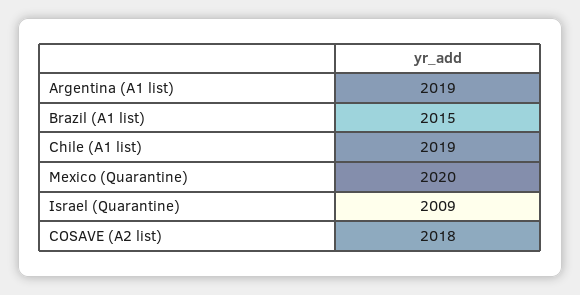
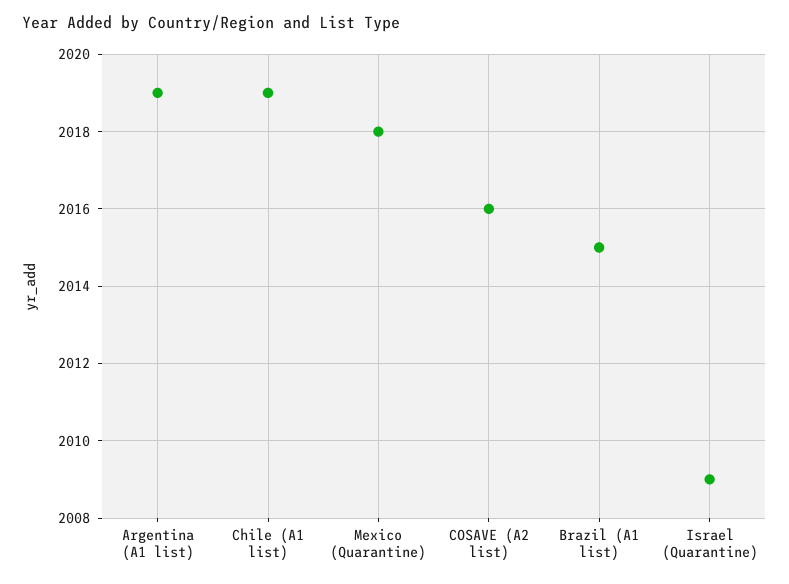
  {
    "Argentina (A1 list)": 2019,
    "Brazil (A1 list)": 2015,
    "Chile (A1 list)": 2019,
-   "Mexico (Quarantine)": 2020,
+   "Mexico (Quarantine)": 2018,
    "Israel (Quarantine)": 2009,
-   "COSAVE (A2 list)": 2018
+   "COSAVE (A2 list)": 2016
  }

